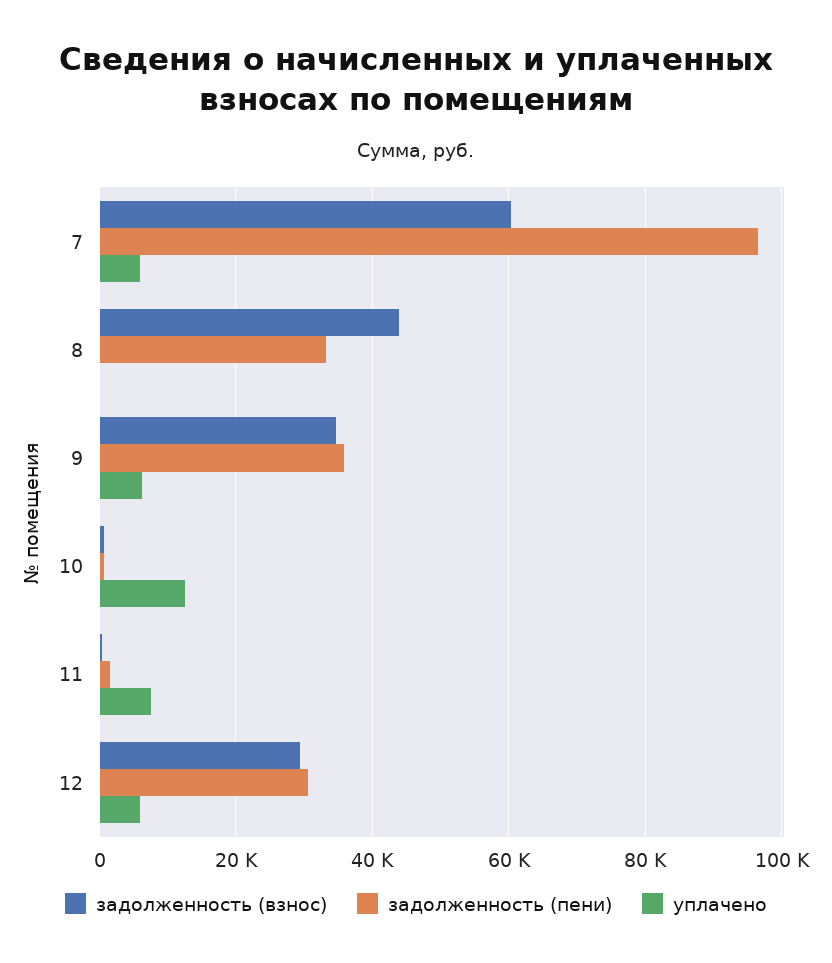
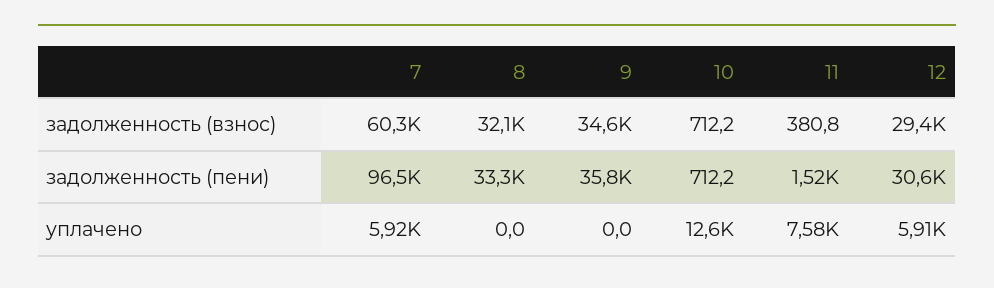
  {
    "задолженность (взнос)": {
      "7": 60300,
-     "8": 44000,
+     "8": 32100,
      "9": 34600,
      "10": 712.2,
      "11": 380.8,
      "12": 29400
    },
    "задолженность (пени)": {
      "7": 96500,
      "8": 33300,
      "9": 35800,
      "10": 712.2,
      "11": 1520,
      "12": 30600
    },
    "уплачено": {
      "7": 5920,
      "8": 0,
-     "9": 6000,
+     "9": 0,
      "10": 12600,
      "11": 7580,
      "12": 5910
    }
  }

